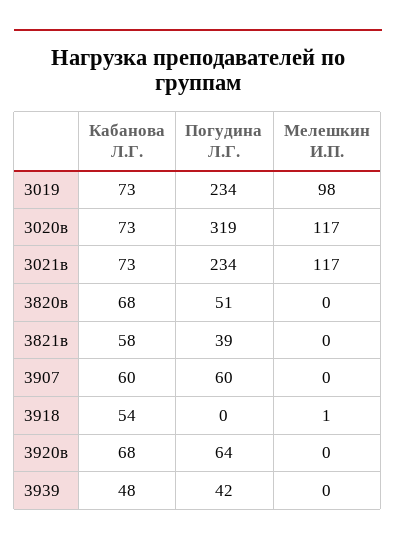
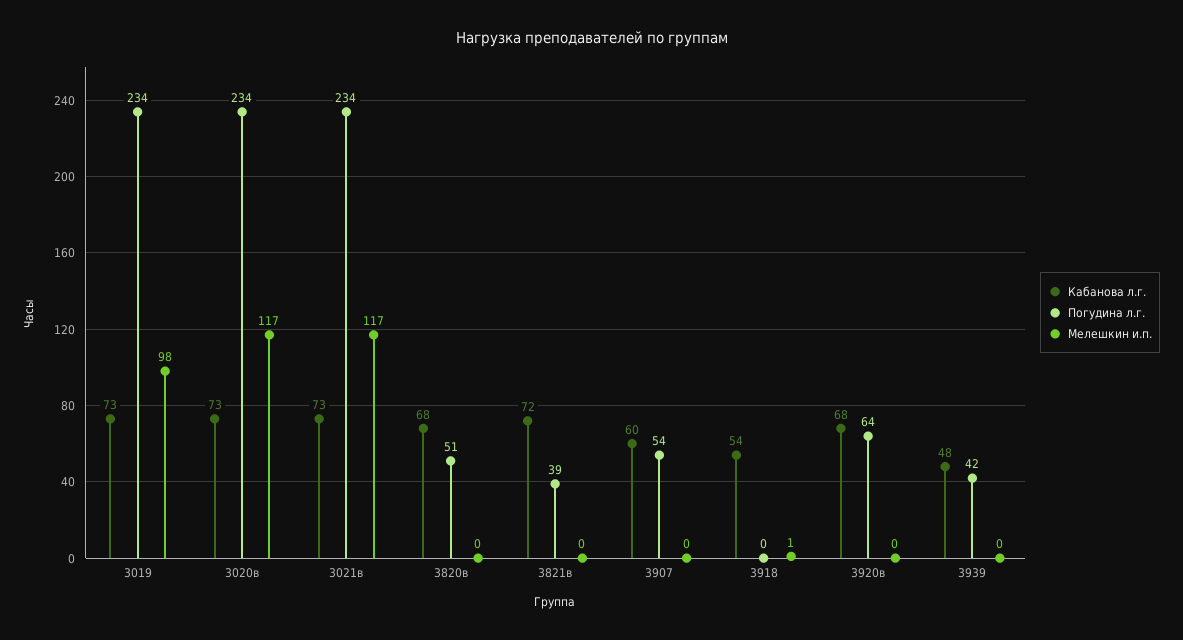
  {
    "Кабанова Л.Г.": {
      "3019": 73,
      "3020в": 73,
      "3021в": 73,
      "3820в": 68,
-     "3821в": 58,
+     "3821в": 72,
      "3907": 60,
      "3918": 54,
      "3920в": 68,
      "3939": 48
    },
    "Погудина Л.Г.": {
      "3019": 234,
-     "3020в": 319,
+     "3020в": 234,
      "3021в": 234,
      "3820в": 51,
      "3821в": 39,
-     "3907": 60,
+     "3907": 54,
      "3918": 0,
      "3920в": 64,
      "3939": 42
    },
    "Мелешкин И.П.": {
      "3019": 98,
      "3020в": 117,
      "3021в": 117,
      "3820в": 0,
      "3821в": 0,
      "3907": 0,
      "3918": 1,
      "3920в": 0,
      "3939": 0
    }
  }

